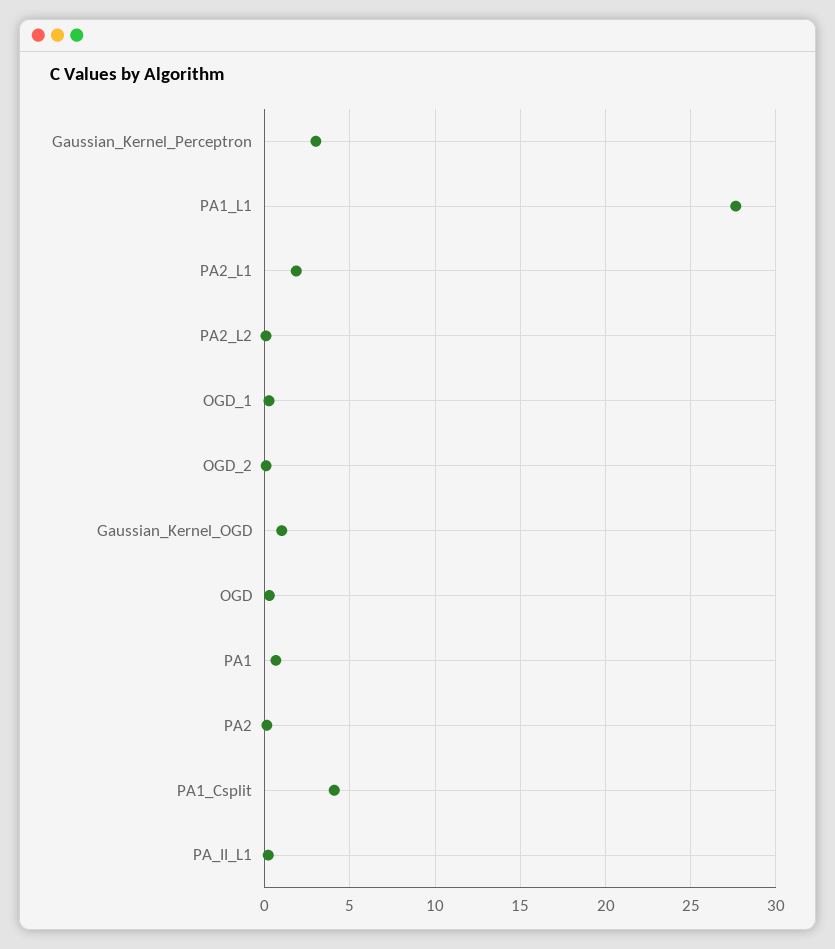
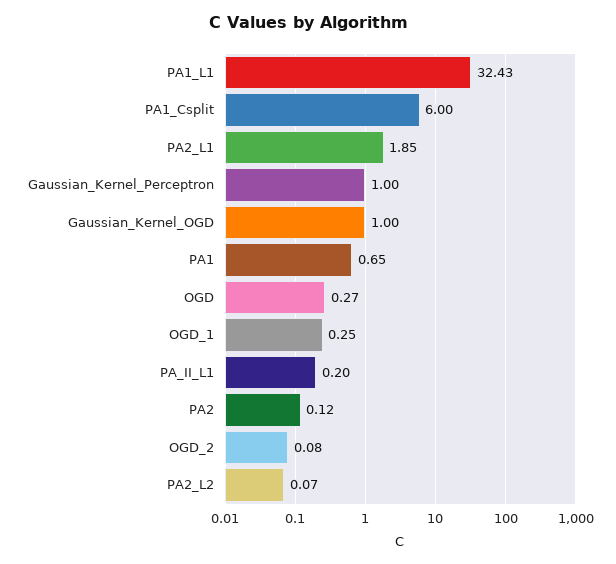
  {
-   "Gaussian_Kernel_Perceptron": 3,
+   "Gaussian_Kernel_Perceptron": 1,
-   "PA1_L1": 27.5,
+   "PA1_L1": 32.43,
    "PA2_L1": 1.85,
    "PA2_L2": 0.07,
    "OGD_1": 0.25,
    "OGD_2": 0.08,
    "Gaussian_Kernel_OGD": 1,
    "OGD": 0.27,
    "PA1": 0.65,
    "PA2": 0.12,
-   "PA1_Csplit": 4,
+   "PA1_Csplit": 6,
    "PA_II_L1": 0.2
  }

